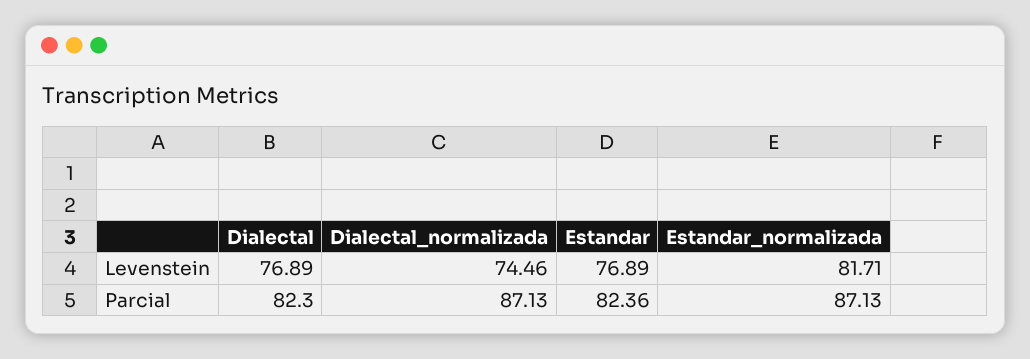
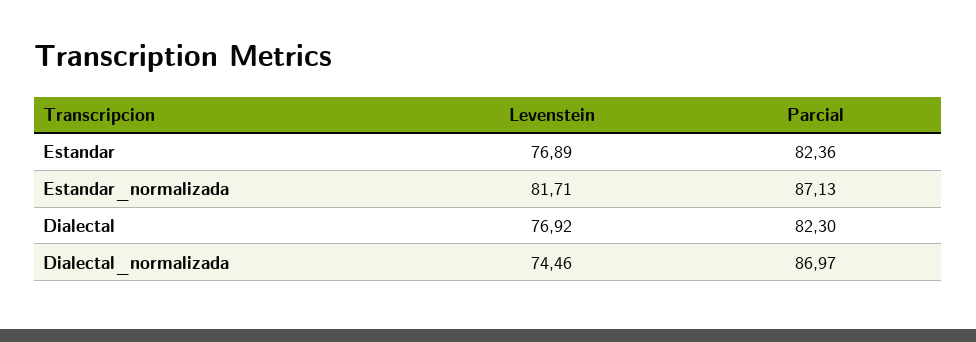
  {
    "Dialectal": {
-     "Levenstein": 76.89,
+     "Levenstein": 76.92,
      "Parcial": 82.3
    },
    "Dialectal_normalizada": {
      "Levenstein": 74.46,
-     "Parcial": 87.13
+     "Parcial": 86.97
    },
    "Estandar": {
      "Levenstein": 76.89,
      "Parcial": 82.36
    },
    "Estandar_normalizada": {
      "Levenstein": 81.71,
      "Parcial": 87.13
    }
  }

